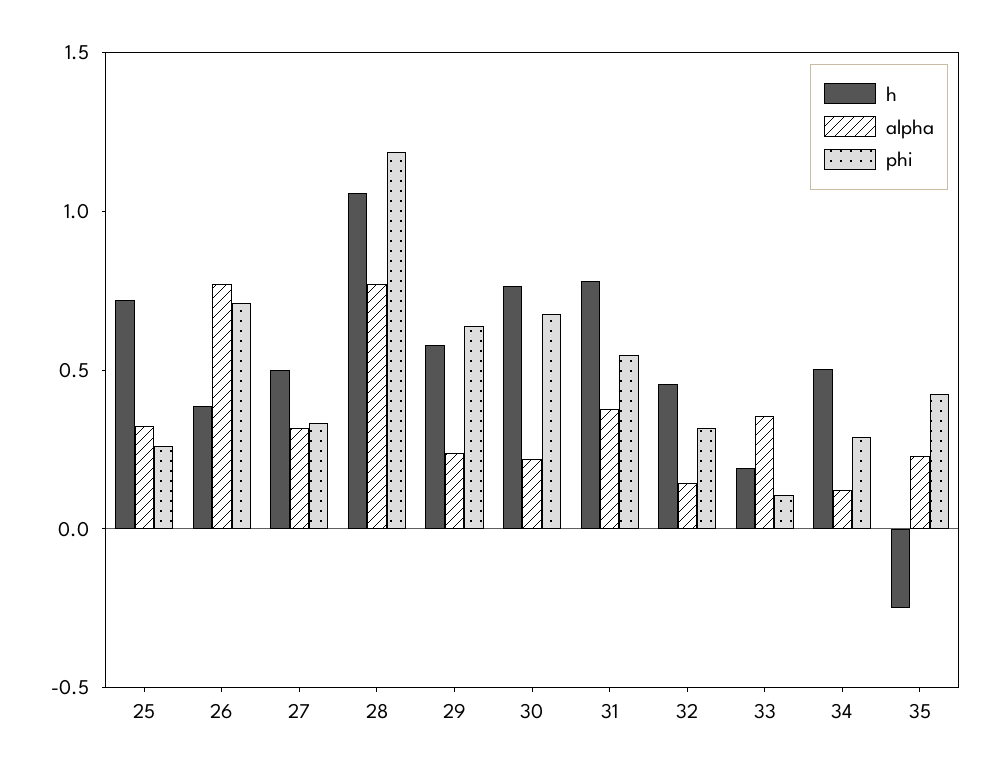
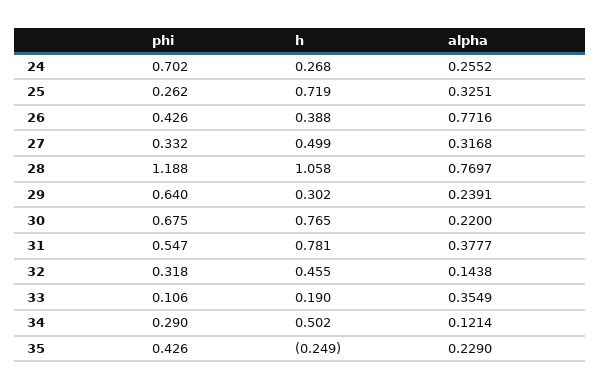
  {
    "h": {
      "25": 0.719,
      "26": 0.388,
      "27": 0.499,
      "28": 1.058,
-     "29": 0.6,
+     "29": 0.302,
      "30": 0.765,
      "31": 0.781,
      "32": 0.455,
      "33": 0.19,
      "34": 0.502,
-     "35": -0.249
+     "35": -0.249,
+     "24": 0.268
    },
    "alpha": {
      "25": 0.3251,
      "26": 0.7716,
      "27": 0.3168,
      "28": 0.7697,
      "29": 0.2391,
      "30": 0.22,
      "31": 0.3777,
      "32": 0.1438,
      "33": 0.3549,
      "34": 0.1214,
-     "35": 0.229
+     "35": 0.229,
+     "24": 0.2552
    },
    "phi": {
      "25": 0.262,
-     "26": 0.7,
+     "26": 0.426,
      "27": 0.332,
      "28": 1.188,
      "29": 0.64,
      "30": 0.675,
      "31": 0.547,
      "32": 0.318,
      "33": 0.106,
      "34": 0.29,
-     "35": 0.426
+     "35": 0.426,
+     "24": 0.702
    }
  }

